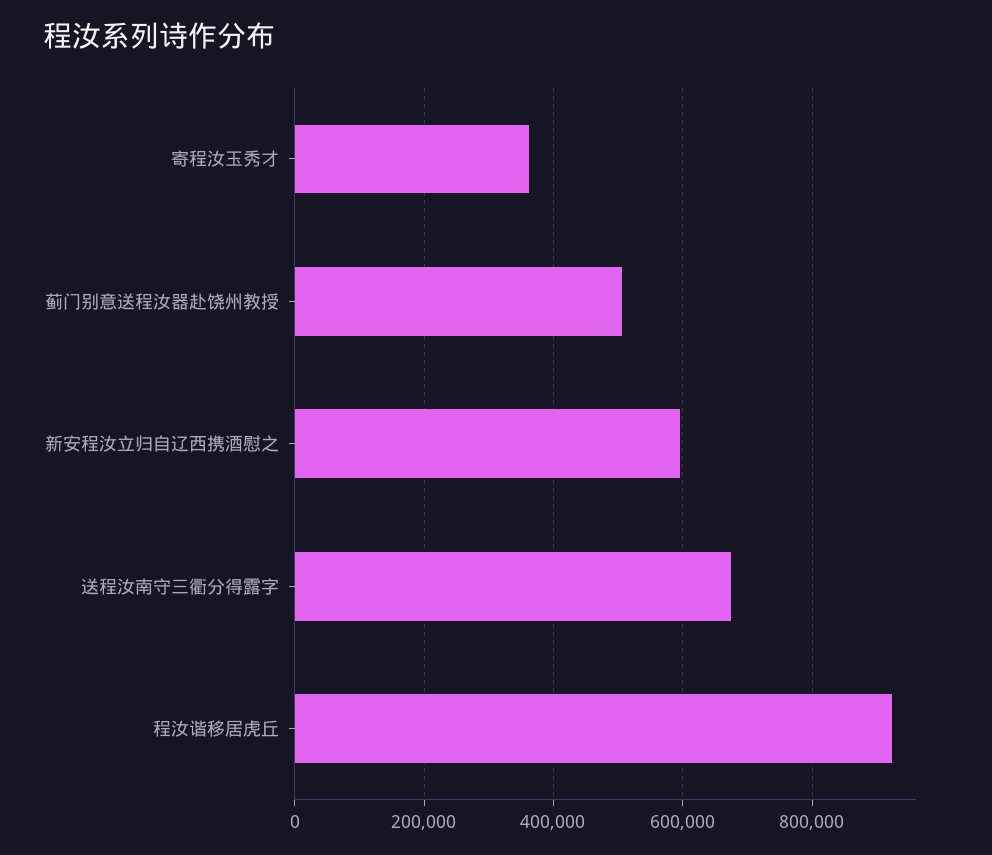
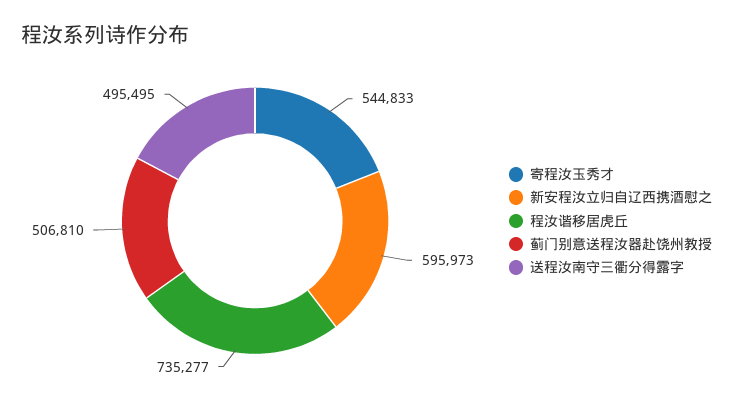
  {
-   "寄程汝玉秀才": 360000,
+   "寄程汝玉秀才": 544833,
    "蓟门别意送程汝器赴饶州教授": 506810,
    "新安程汝立归自辽西携酒慰之": 595973,
-   "送程汝南守三衢分得露字": 680000,
+   "送程汝南守三衢分得露字": 495495,
-   "程汝谐移居虎丘": 920000
+   "程汝谐移居虎丘": 735277
  }

